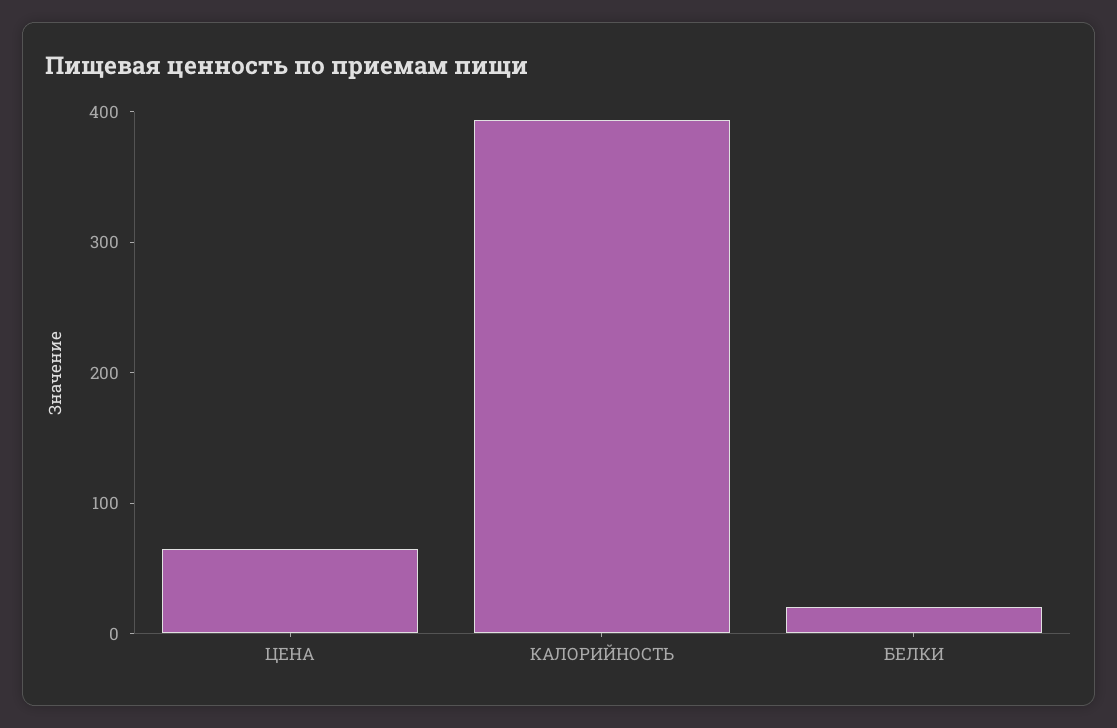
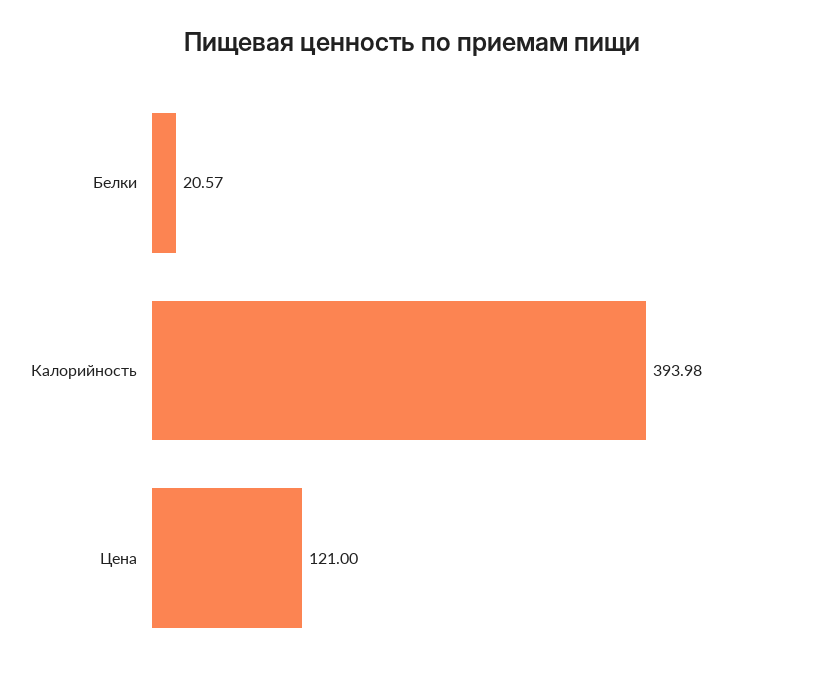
  {
-   "ЦЕНА": 60,
+   "ЦЕНА": 121,
    "КАЛОРИЙНОСТЬ": 393.98,
    "БЕЛКИ": 20.57
  }

